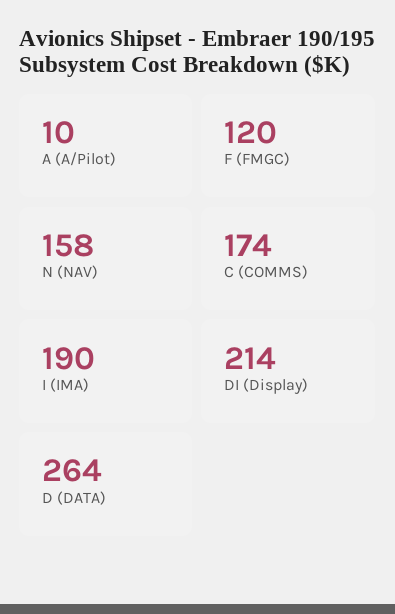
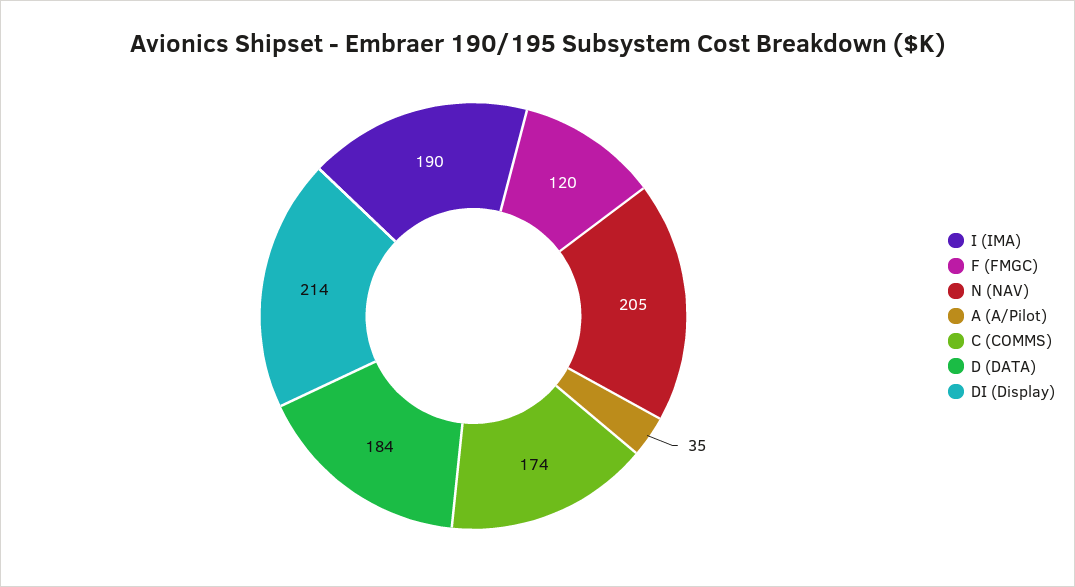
  {
-   "A (A/Pilot)": 10,
+   "A (A/Pilot)": 35,
    "F (FMGC)": 120,
-   "N (NAV)": 158,
+   "N (NAV)": 205,
    "C (COMMS)": 174,
    "I (IMA)": 190,
    "DI (Display)": 214,
-   "D (DATA)": 264
+   "D (DATA)": 184
  }

